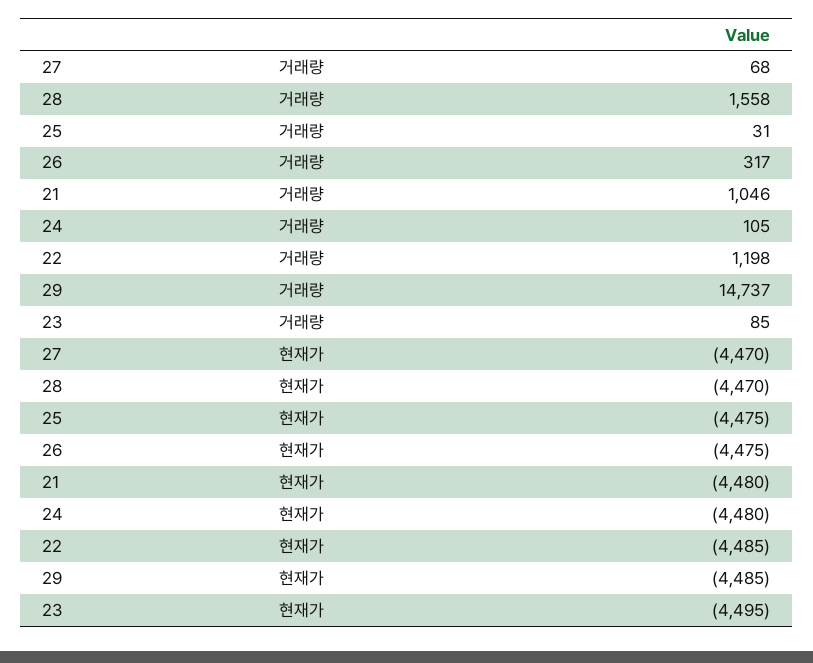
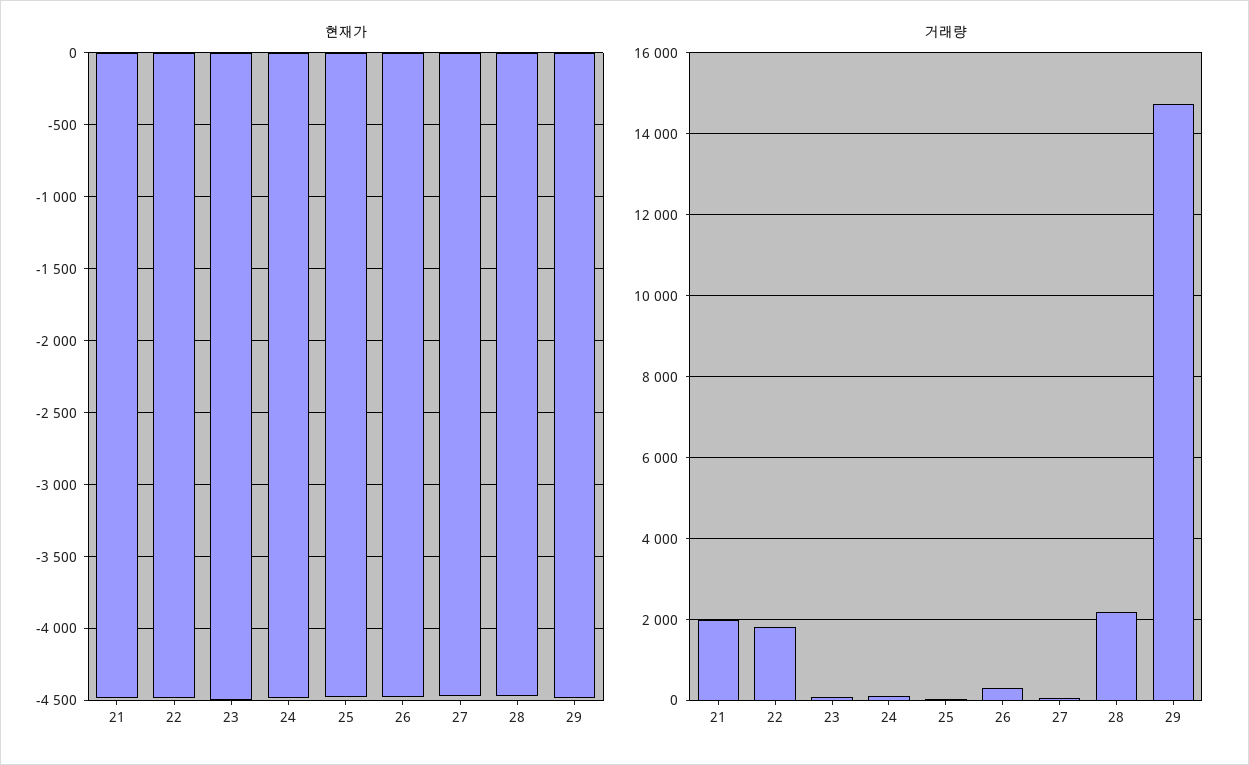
  {
    "거래량": {
      "27": 68,
-     "28": 1558,
+     "28": 2200,
      "25": 31,
      "26": 317,
-     "21": 1046,
+     "21": 2000,
      "24": 105,
-     "22": 1198,
+     "22": 1800,
      "29": 14737,
      "23": 85
    },
    "현재가": {
      "27": -4470,
      "28": -4470,
      "25": -4475,
      "26": -4475,
      "21": -4480,
      "24": -4480,
      "22": -4485,
      "29": -4485,
      "23": -4495
    }
  }

